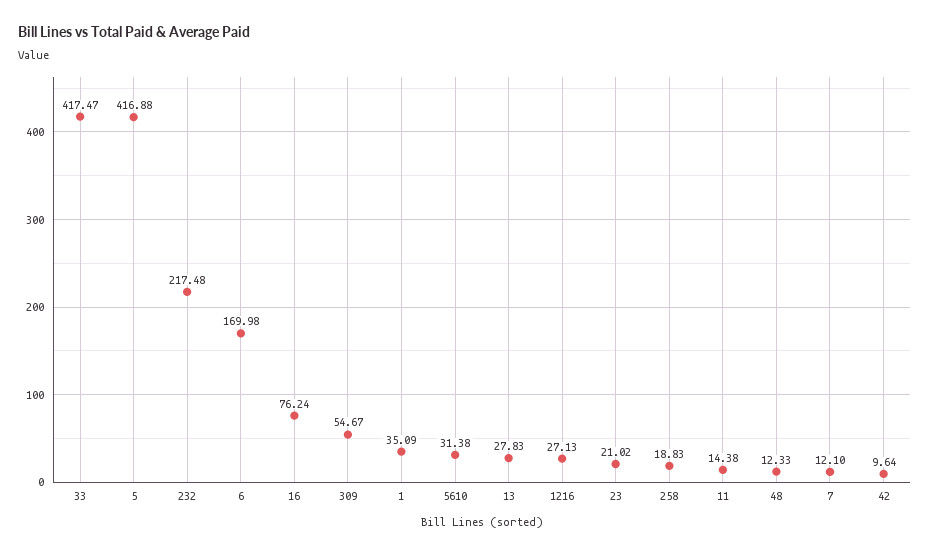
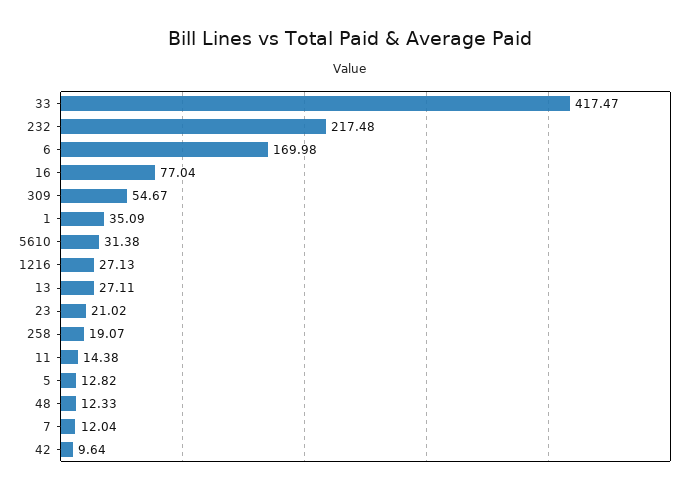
  {
    "33": 417.47,
-   "5": 416.88,
+   "5": 12.82,
    "232": 217.48,
    "6": 169.98,
-   "16": 76.24,
+   "16": 77.04,
    "309": 54.67,
    "1": 35.09,
    "5610": 31.38,
-   "13": 27.83,
+   "13": 27.11,
    "1216": 27.13,
    "23": 21.02,
-   "258": 18.83,
+   "258": 19.07,
    "11": 14.38,
    "48": 12.33,
-   "7": 12.1,
+   "7": 12.04,
    "42": 9.64
  }

